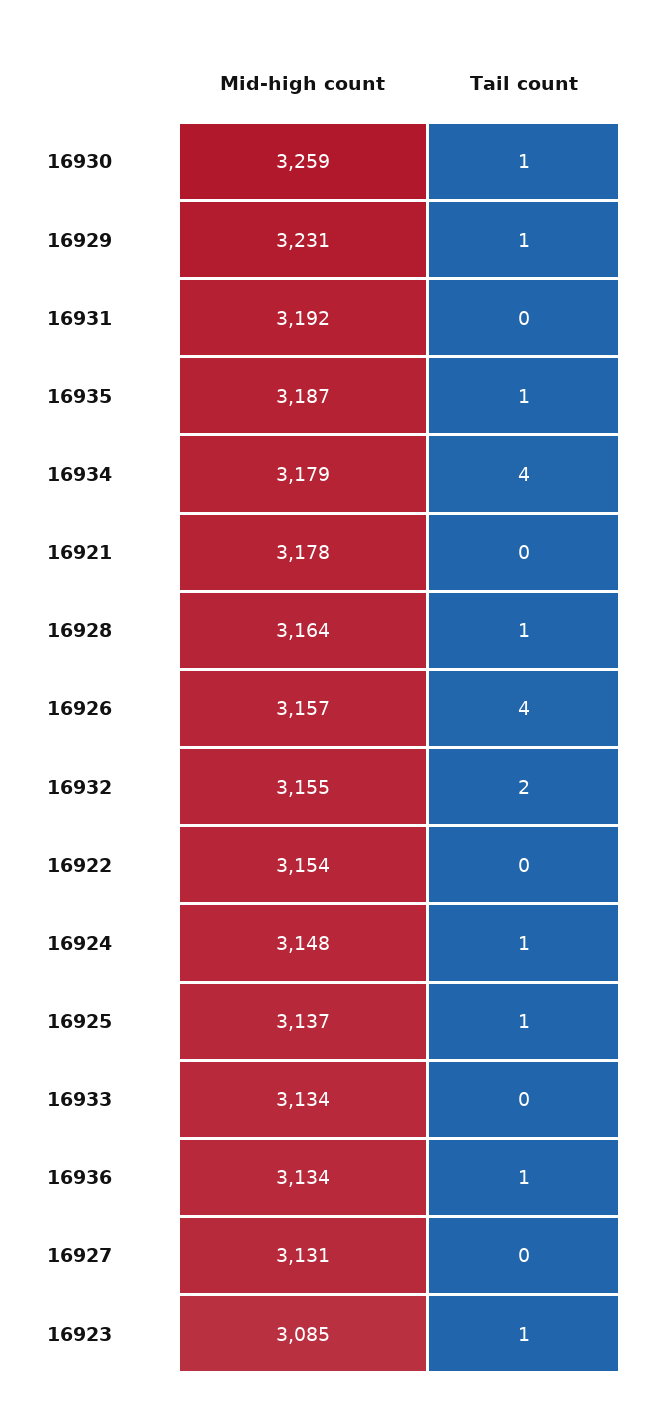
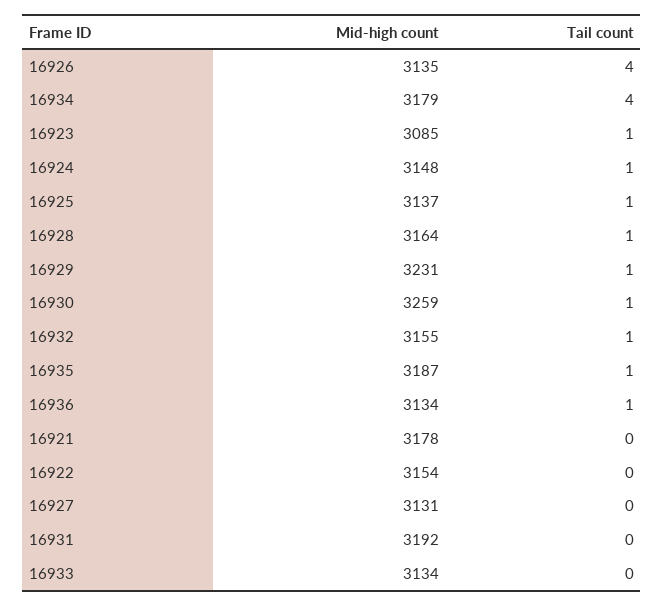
  {
    "Mid-high count": {
      "16930": 3259,
      "16929": 3231,
      "16931": 3192,
      "16935": 3187,
      "16934": 3179,
      "16921": 3178,
      "16928": 3164,
-     "16926": 3157,
+     "16926": 3135,
      "16932": 3155,
      "16922": 3154,
      "16924": 3148,
      "16925": 3137,
      "16933": 3134,
      "16936": 3134,
      "16927": 3131,
      "16923": 3085
    },
    "Tail count": {
      "16930": 1,
      "16929": 1,
      "16931": 0,
      "16935": 1,
      "16934": 4,
      "16921": 0,
      "16928": 1,
      "16926": 4,
-     "16932": 2,
+     "16932": 1,
      "16922": 0,
      "16924": 1,
      "16925": 1,
      "16933": 0,
      "16936": 1,
      "16927": 0,
      "16923": 1
    }
  }

